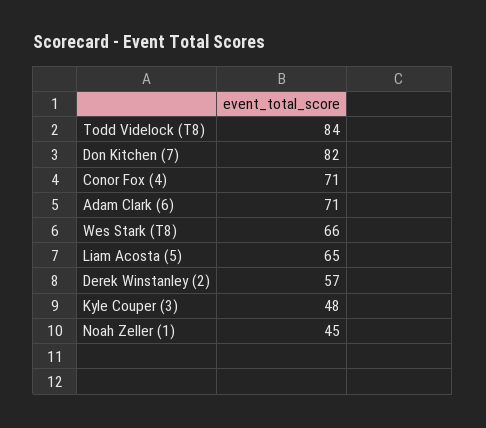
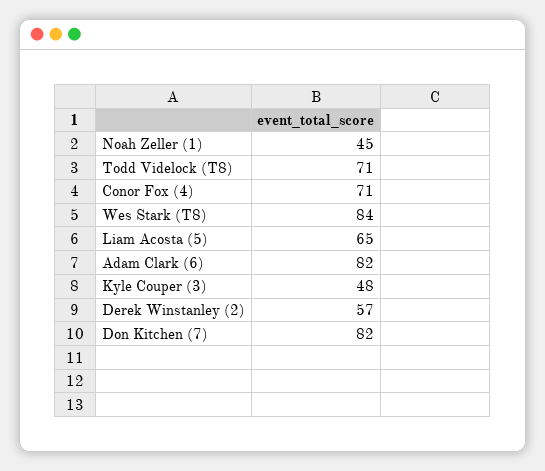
  {
-   "Todd Videlock (T8)": 84,
+   "Todd Videlock (T8)": 71,
    "Don Kitchen (7)": 82,
    "Conor Fox (4)": 71,
-   "Adam Clark (6)": 71,
+   "Adam Clark (6)": 82,
-   "Wes Stark (T8)": 66,
+   "Wes Stark (T8)": 84,
    "Liam Acosta (5)": 65,
    "Derek Winstanley (2)": 57,
    "Kyle Couper (3)": 48,
    "Noah Zeller (1)": 45
  }

